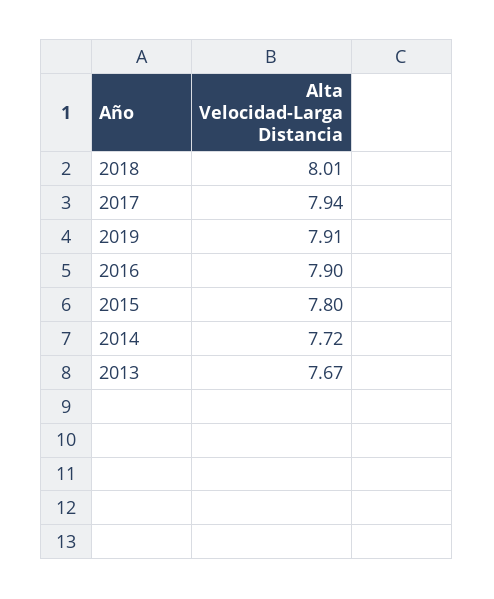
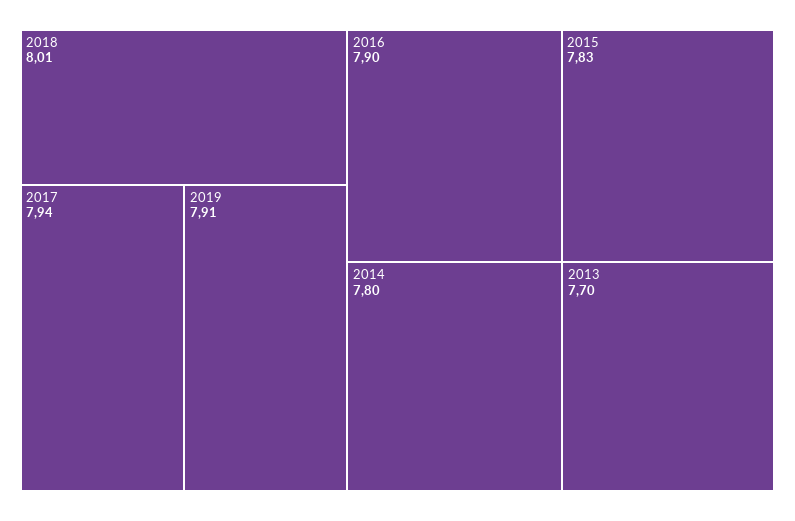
  {
    "2018": 8.01,
    "2017": 7.94,
    "2019": 7.91,
    "2016": 7.9,
-   "2015": 7.8,
+   "2015": 7.83,
-   "2014": 7.72,
+   "2014": 7.8,
-   "2013": 7.67
+   "2013": 7.7
  }

